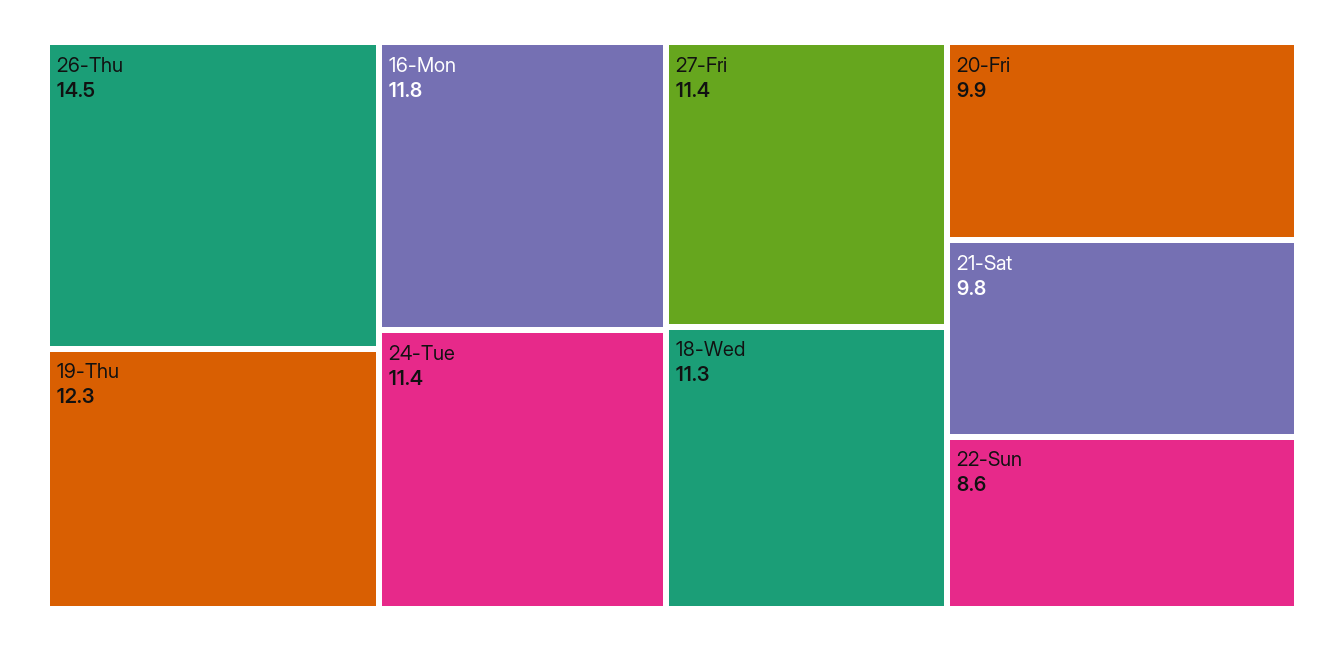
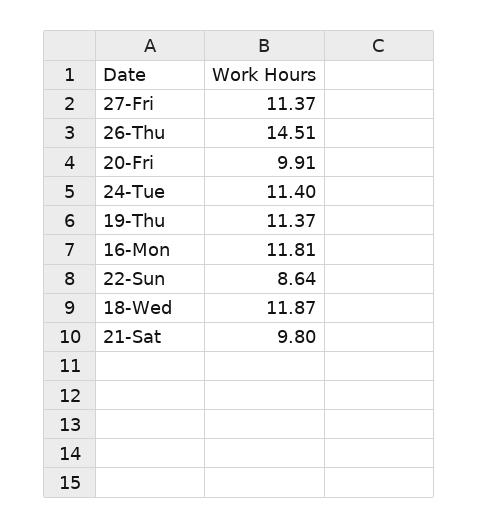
  {
    "26-Thu": 14.51,
-   "19-Thu": 12.3,
+   "19-Thu": 11.37,
    "16-Mon": 11.81,
    "24-Tue": 11.4,
    "27-Fri": 11.37,
-   "18-Wed": 11.3,
+   "18-Wed": 11.87,
    "20-Fri": 9.91,
    "21-Sat": 9.8,
    "22-Sun": 8.64
  }

